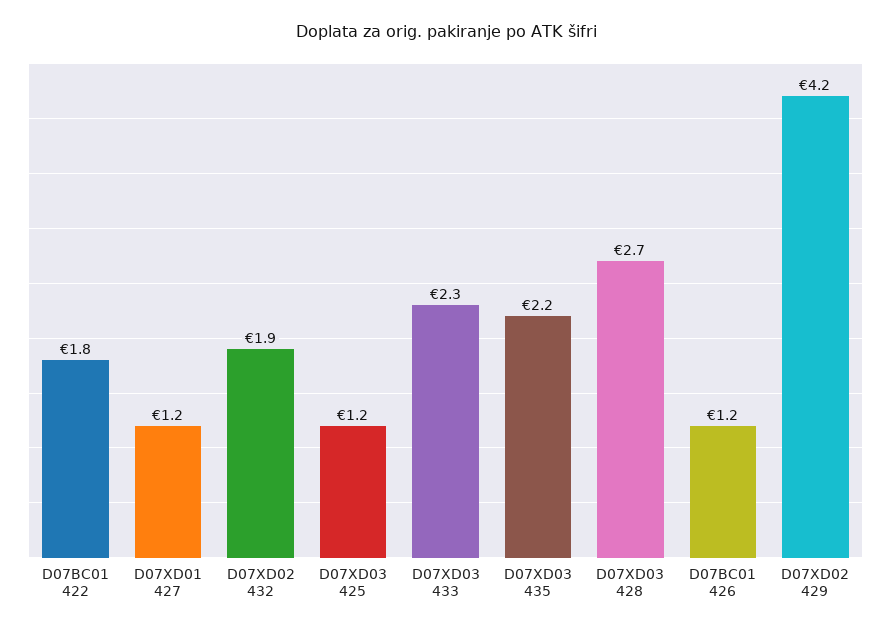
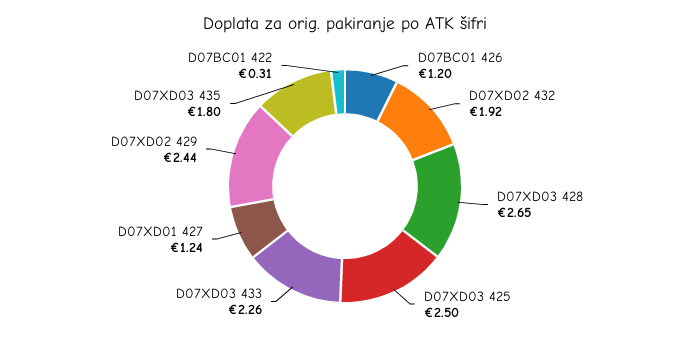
  {
-   "D07BC01 422": 1.8,
+   "D07BC01 422": 0.31,
    "D07XD01 427": 1.24,
    "D07XD02 432": 1.92,
-   "D07XD03 425": 1.2,
+   "D07XD03 425": 2.5,
    "D07XD03 433": 2.26,
-   "D07XD03 435": 2.2,
+   "D07XD03 435": 1.8,
    "D07XD03 428": 2.65,
    "D07BC01 426": 1.2,
-   "D07XD02 429": 4.2
+   "D07XD02 429": 2.44
  }

